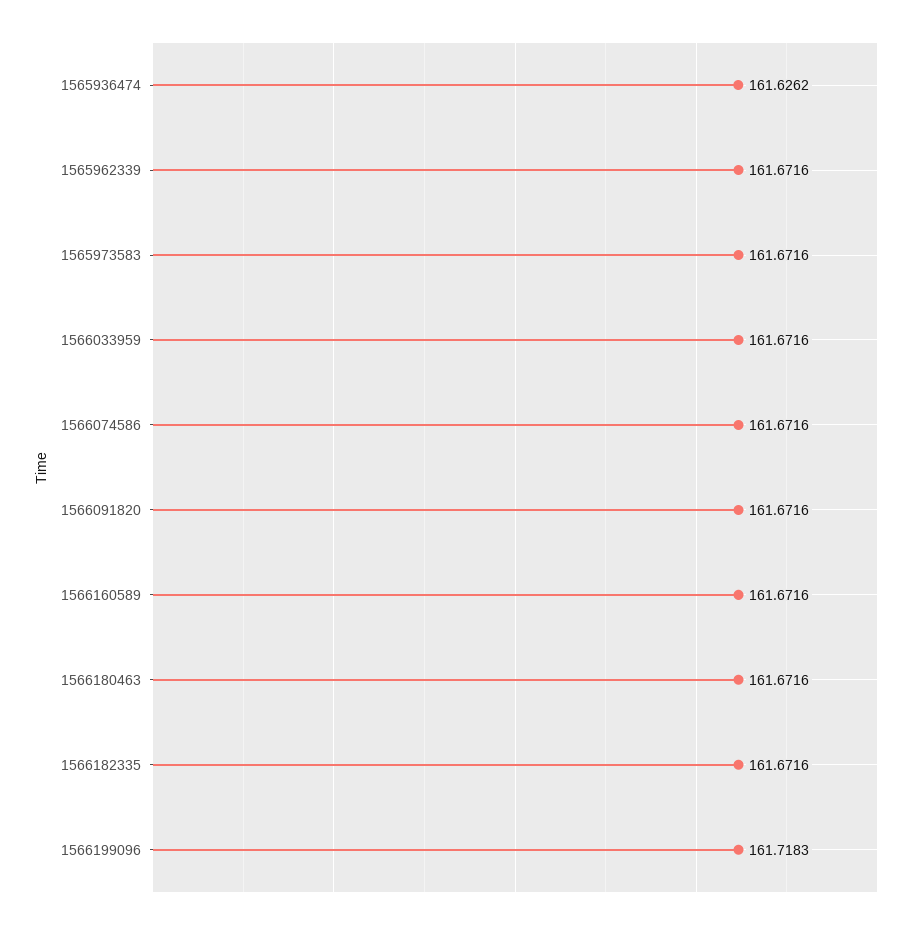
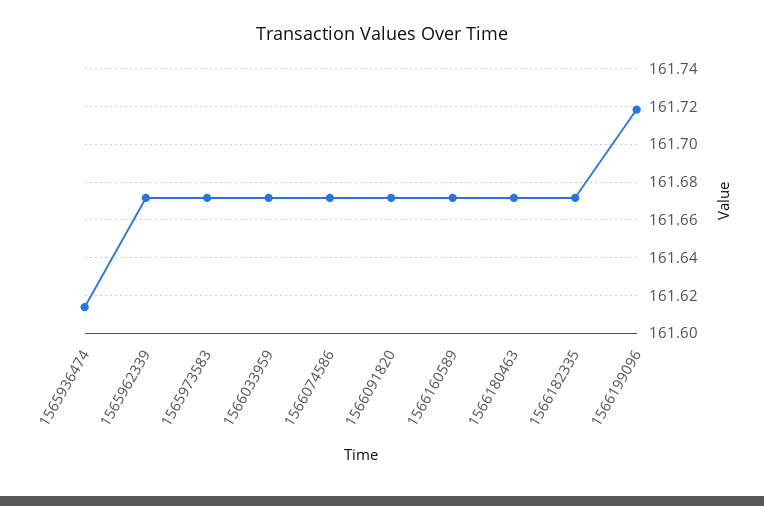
  {
-   "1565936474": 161.6262,
+   "1565936474": 161.615,
    "1565962339": 161.6716,
    "1565973583": 161.6716,
    "1566033959": 161.6716,
    "1566074586": 161.6716,
    "1566091820": 161.6716,
    "1566160589": 161.6716,
    "1566180463": 161.6716,
    "1566182335": 161.6716,
    "1566199096": 161.7183
  }

